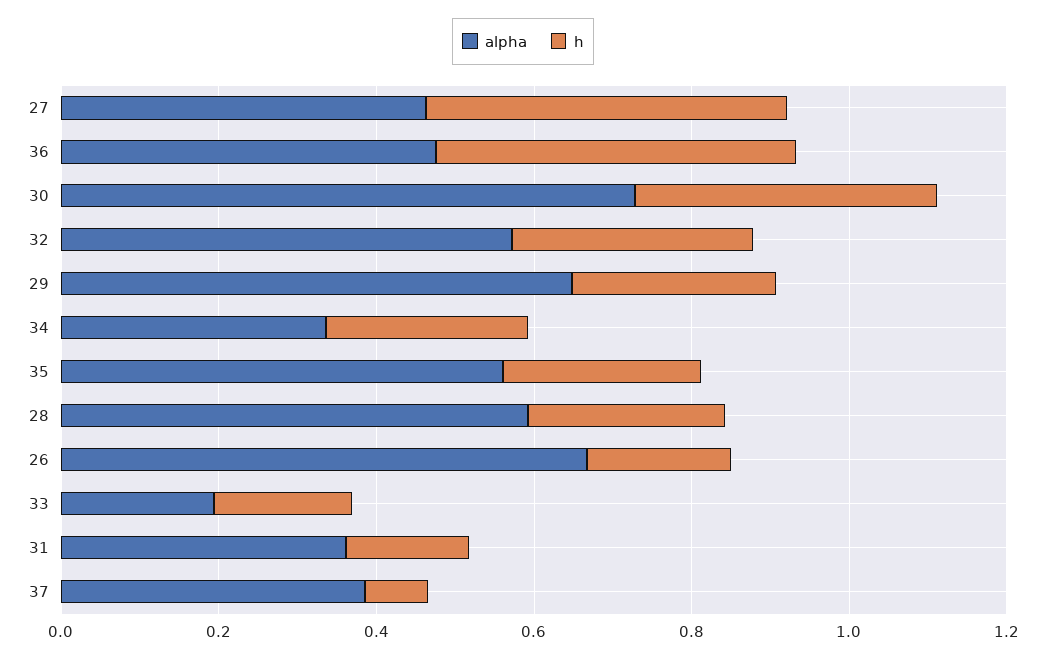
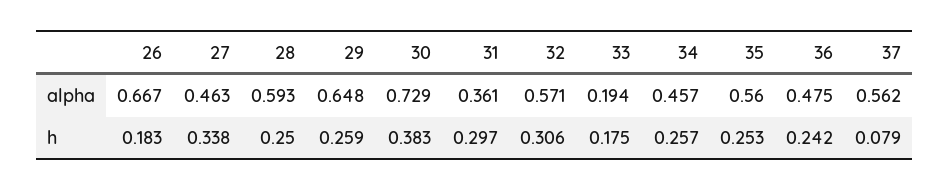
  {
    "alpha": {
      "27": 0.463,
      "36": 0.475,
      "30": 0.729,
      "32": 0.571,
      "29": 0.648,
-     "34": 0.35,
+     "34": 0.457,
      "35": 0.56,
      "28": 0.593,
      "26": 0.667,
      "33": 0.194,
      "31": 0.361,
-     "37": 0.4
+     "37": 0.562
    },
    "h": {
-     "27": 0.45,
+     "27": 0.338,
-     "36": 0.45,
+     "36": 0.242,
      "30": 0.383,
      "32": 0.306,
      "29": 0.259,
      "34": 0.257,
      "35": 0.253,
      "28": 0.25,
      "26": 0.183,
      "33": 0.175,
-     "31": 0.15,
+     "31": 0.297,
      "37": 0.079
    }
  }

